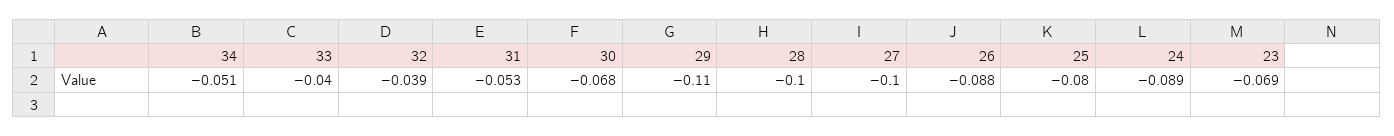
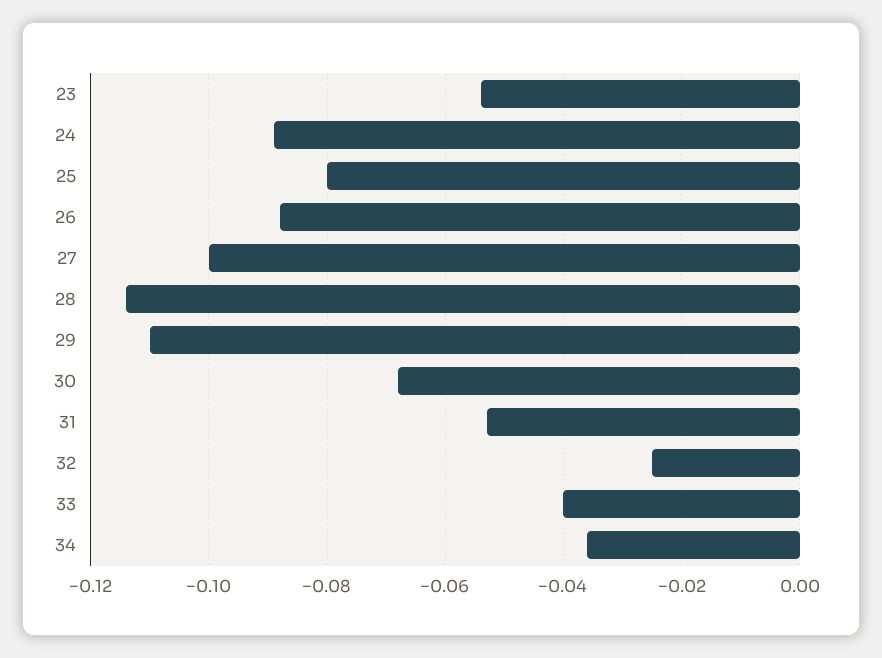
  {
-   "34": -0.051,
+   "34": -0.035,
    "33": -0.04,
-   "32": -0.039,
+   "32": -0.025,
    "31": -0.053,
    "30": -0.068,
    "29": -0.11,
-   "28": -0.1,
+   "28": -0.115,
    "27": -0.1,
    "26": -0.088,
    "25": -0.08,
    "24": -0.089,
-   "23": -0.069
+   "23": -0.055
  }

